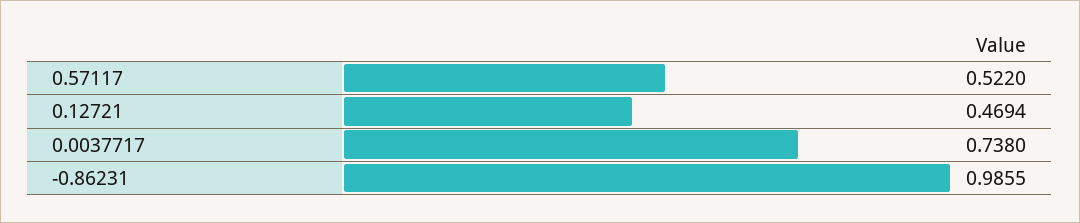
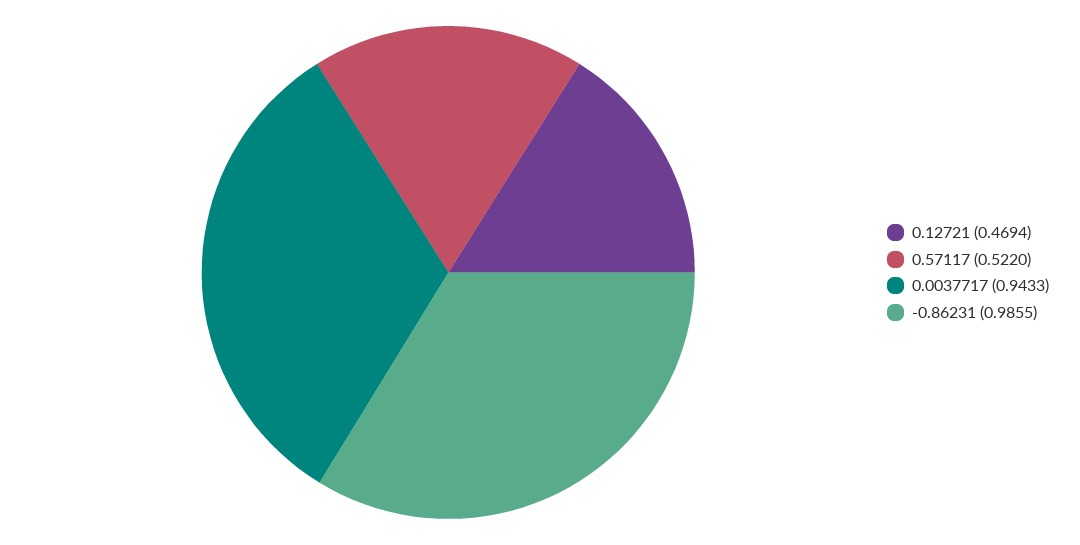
  {
    "0.57117": 0.522,
    "0.12721": 0.4694,
-   "0.0037717": 0.738,
+   "0.0037717": 0.9433,
    "-0.86231": 0.9855
  }

